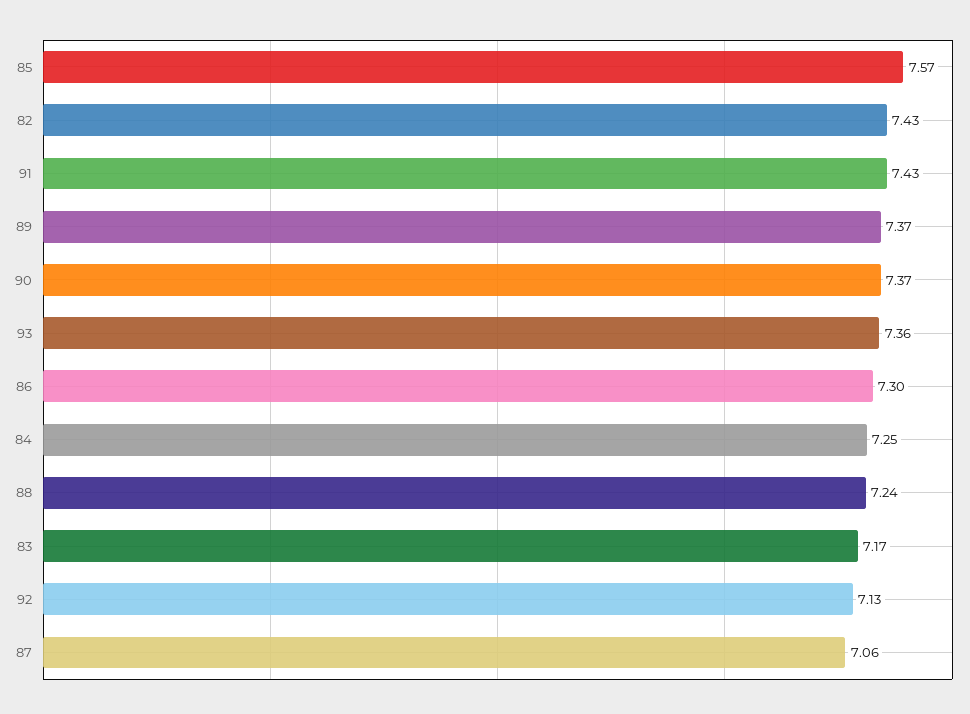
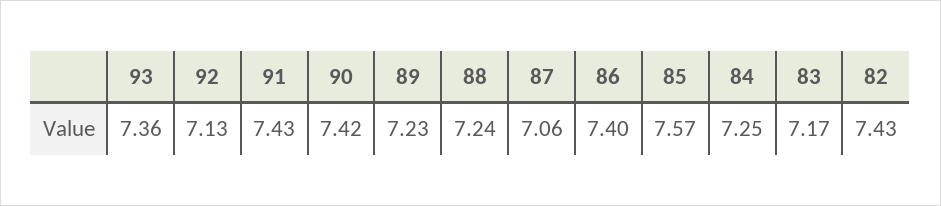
  {
    "85": 7.57,
    "82": 7.43,
    "91": 7.43,
-   "89": 7.37,
+   "89": 7.23,
-   "90": 7.37,
+   "90": 7.42,
    "93": 7.36,
-   "86": 7.3,
+   "86": 7.4,
    "84": 7.25,
    "88": 7.24,
    "83": 7.17,
    "92": 7.13,
    "87": 7.06
  }

